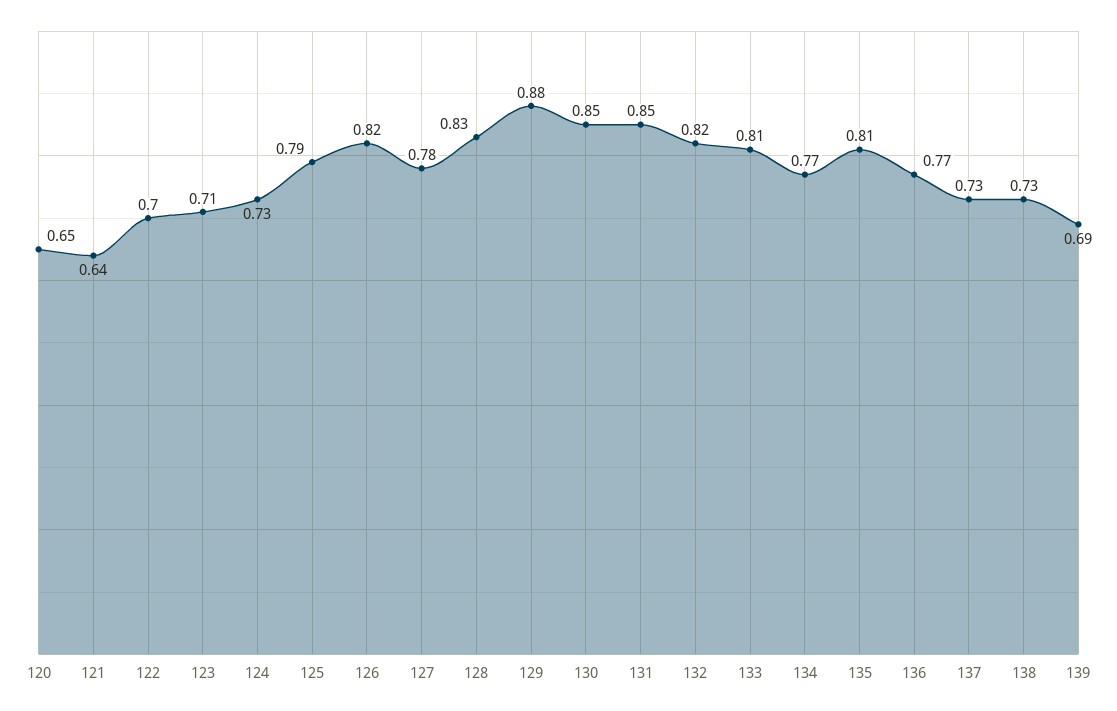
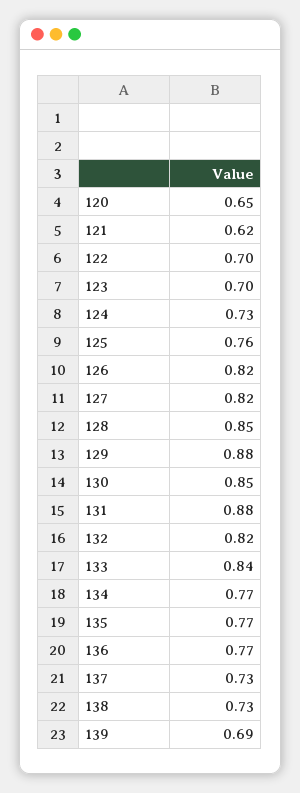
  {
    "120": 0.65,
-   "121": 0.64,
+   "121": 0.62,
    "122": 0.7,
-   "123": 0.71,
+   "123": 0.7,
    "124": 0.73,
-   "125": 0.79,
+   "125": 0.76,
    "126": 0.82,
-   "127": 0.78,
+   "127": 0.82,
-   "128": 0.83,
+   "128": 0.85,
    "129": 0.88,
    "130": 0.85,
-   "131": 0.85,
+   "131": 0.88,
    "132": 0.82,
-   "133": 0.81,
+   "133": 0.84,
    "134": 0.77,
-   "135": 0.81,
+   "135": 0.77,
    "136": 0.77,
    "137": 0.73,
    "138": 0.73,
    "139": 0.69
  }

